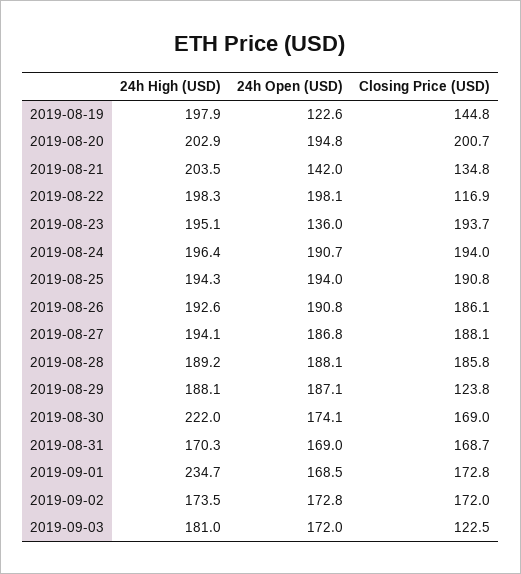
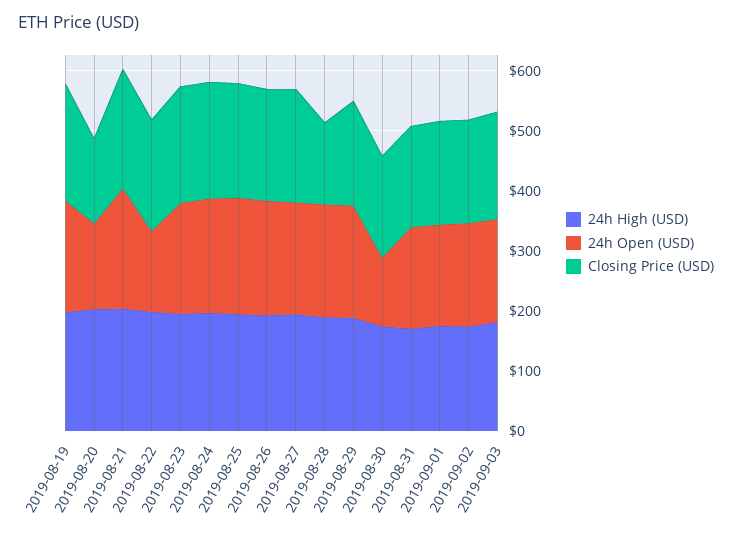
  {
    "24h High (USD)": {
      "2019-08-19": 197.9,
      "2019-08-20": 202.9,
      "2019-08-21": 203.5,
      "2019-08-22": 198.3,
      "2019-08-23": 195.1,
      "2019-08-24": 196.4,
      "2019-08-25": 194.3,
      "2019-08-26": 192.6,
      "2019-08-27": 194.1,
      "2019-08-28": 189.2,
      "2019-08-29": 188.1,
-     "2019-08-30": 222,
+     "2019-08-30": 180,
      "2019-08-31": 170.3,
-     "2019-09-01": 234.7,
+     "2019-09-01": 180,
      "2019-09-02": 173.5,
      "2019-09-03": 181
    },
    "24h Open (USD)": {
-     "2019-08-19": 122.6,
+     "2019-08-19": 180,
-     "2019-08-20": 194.8,
+     "2019-08-20": 140,
-     "2019-08-21": 142,
+     "2019-08-21": 200,
-     "2019-08-22": 198.1,
+     "2019-08-22": 140,
-     "2019-08-23": 136,
+     "2019-08-23": 180,
      "2019-08-24": 190.7,
      "2019-08-25": 194,
      "2019-08-26": 190.8,
      "2019-08-27": 186.8,
      "2019-08-28": 188.1,
      "2019-08-29": 187.1,
-     "2019-08-30": 174.1,
+     "2019-08-30": 120,
      "2019-08-31": 169,
      "2019-09-01": 168.5,
      "2019-09-02": 172.8,
      "2019-09-03": 172
    },
    "Closing Price (USD)": {
-     "2019-08-19": 144.8,
+     "2019-08-19": 200,
-     "2019-08-20": 200.7,
+     "2019-08-20": 140,
-     "2019-08-21": 134.8,
+     "2019-08-21": 200,
-     "2019-08-22": 116.9,
+     "2019-08-22": 180,
      "2019-08-23": 193.7,
      "2019-08-24": 194,
      "2019-08-25": 190.8,
      "2019-08-26": 186.1,
      "2019-08-27": 188.1,
-     "2019-08-28": 185.8,
+     "2019-08-28": 140,
-     "2019-08-29": 123.8,
+     "2019-08-29": 180,
      "2019-08-30": 169,
      "2019-08-31": 168.7,
      "2019-09-01": 172.8,
      "2019-09-02": 172,
-     "2019-09-03": 122.5
+     "2019-09-03": 180
    }
  }

